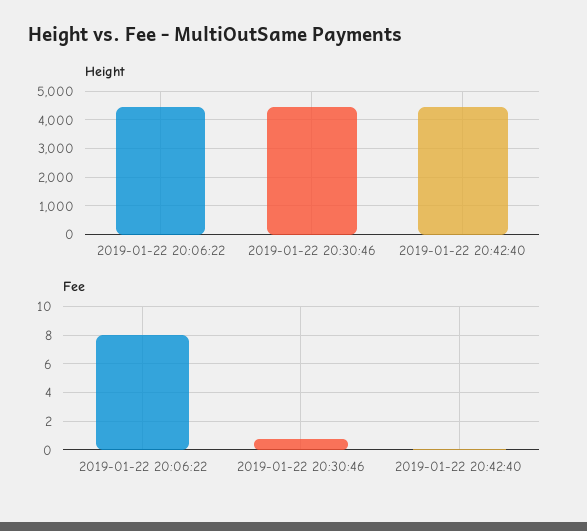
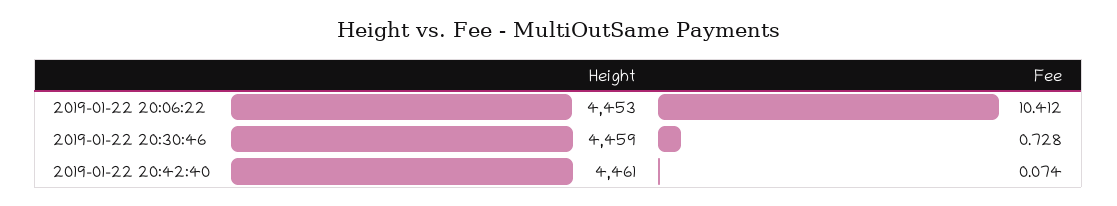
  {
    "Height": {
      "2019-01-22 20:06:22": 4453,
      "2019-01-22 20:30:46": 4459,
      "2019-01-22 20:42:40": 4461
    },
    "Fee": {
-     "2019-01-22 20:06:22": 8,
+     "2019-01-22 20:06:22": 10.412,
      "2019-01-22 20:30:46": 0.728,
      "2019-01-22 20:42:40": 0.074
    }
  }

